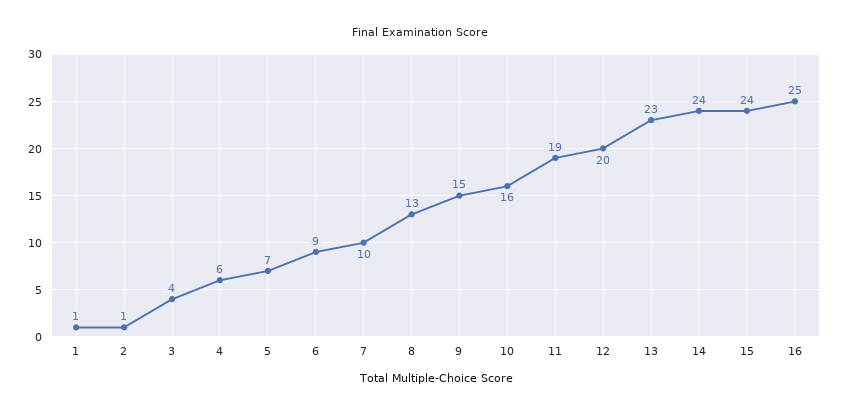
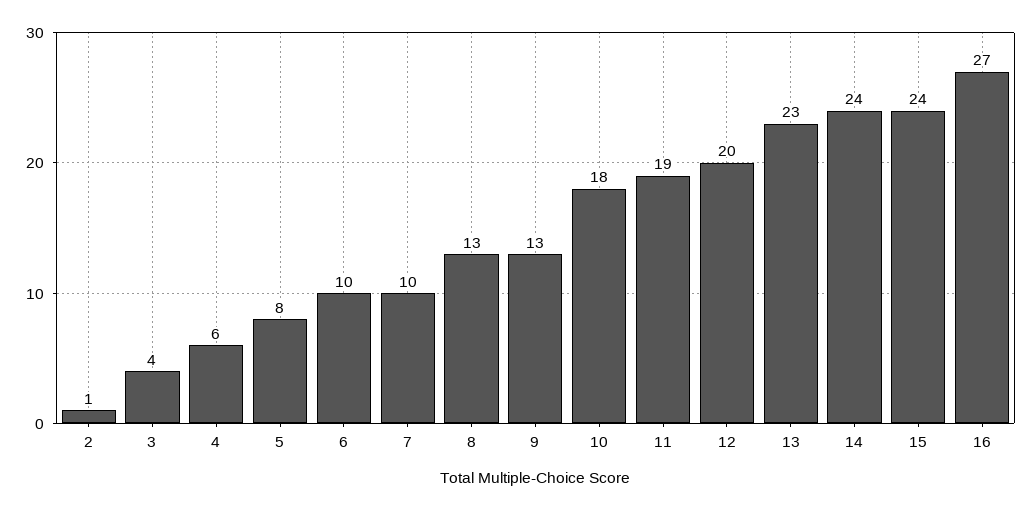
  {
-   "1": 1,
    "2": 1,
    "3": 4,
    "4": 6,
-   "5": 7,
+   "5": 8,
-   "6": 9,
+   "6": 10,
    "7": 10,
    "8": 13,
-   "9": 15,
+   "9": 13,
-   "10": 16,
+   "10": 18,
    "11": 19,
    "12": 20,
    "13": 23,
    "14": 24,
    "15": 24,
-   "16": 25
+   "16": 27
  }

